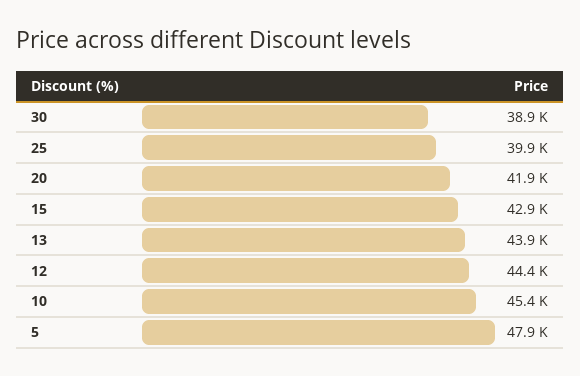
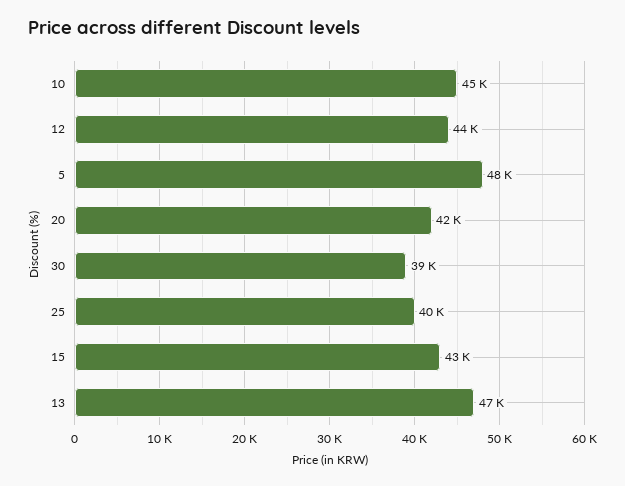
  {
    "30": 38900,
    "25": 39900,
    "20": 41900,
    "15": 42900,
-   "13": 43900,
+   "13": 47000,
    "12": 44400,
    "10": 45400,
    "5": 47900
  }

